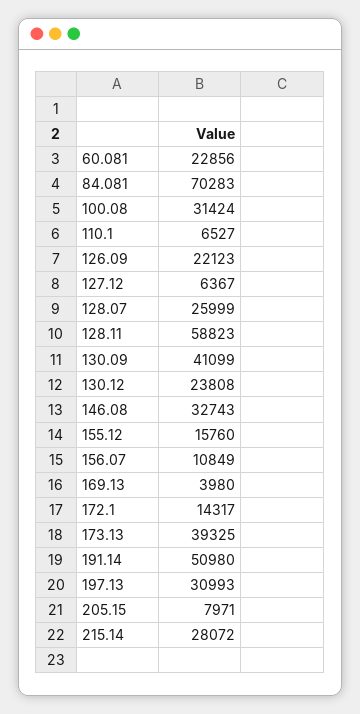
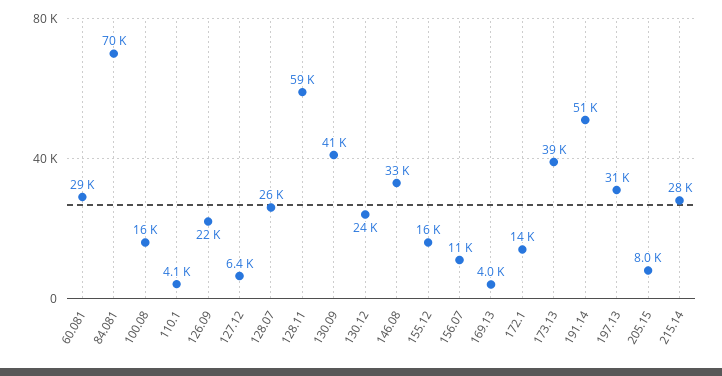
  {
-   "60.081": 22856,
+   "60.081": 29000,
    "84.081": 70283,
-   "100.08": 31424,
+   "100.08": 16000,
-   "110.1": 6527,
+   "110.1": 4100,
    "126.09": 22123,
    "127.12": 6367,
    "128.07": 25999,
    "128.11": 58823,
    "130.09": 41099,
    "130.12": 23808,
    "146.08": 32743,
    "155.12": 15760,
    "156.07": 10849,
    "169.13": 3980,
    "172.1": 14317,
    "173.13": 39325,
    "191.14": 50980,
    "197.13": 30993,
    "205.15": 7971,
    "215.14": 28072
  }

